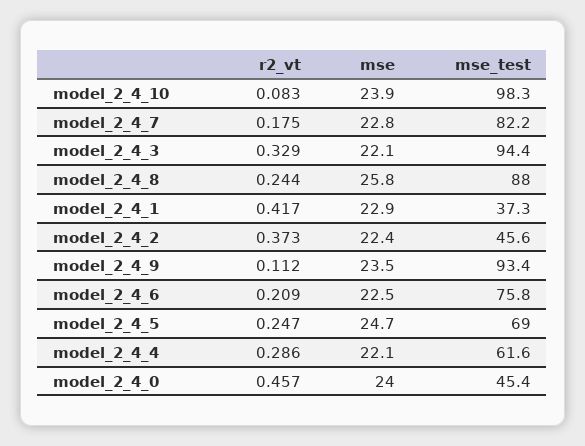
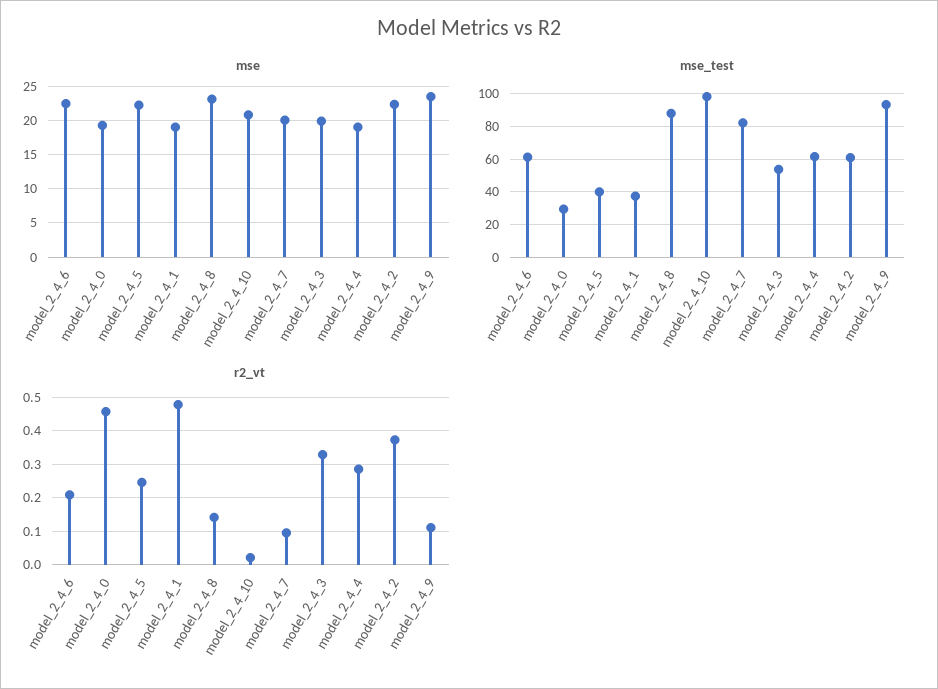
  {
    "r2_vt": {
-     "model_2_4_10": 0.083,
+     "model_2_4_10": 0.02,
-     "model_2_4_7": 0.175,
+     "model_2_4_7": 0.1,
      "model_2_4_3": 0.329,
-     "model_2_4_8": 0.244,
+     "model_2_4_8": 0.14,
-     "model_2_4_1": 0.417,
+     "model_2_4_1": 0.48,
      "model_2_4_2": 0.373,
      "model_2_4_9": 0.112,
      "model_2_4_6": 0.209,
      "model_2_4_5": 0.247,
      "model_2_4_4": 0.286,
      "model_2_4_0": 0.457
    },
    "mse": {
-     "model_2_4_10": 23.9,
+     "model_2_4_10": 21,
-     "model_2_4_7": 22.8,
+     "model_2_4_7": 20,
-     "model_2_4_3": 22.1,
+     "model_2_4_3": 20,
-     "model_2_4_8": 25.8,
+     "model_2_4_8": 23,
-     "model_2_4_1": 22.9,
+     "model_2_4_1": 19,
      "model_2_4_2": 22.4,
      "model_2_4_9": 23.5,
      "model_2_4_6": 22.5,
-     "model_2_4_5": 24.7,
+     "model_2_4_5": 22,
-     "model_2_4_4": 22.1,
+     "model_2_4_4": 19,
-     "model_2_4_0": 24
+     "model_2_4_0": 19
    },
    "mse_test": {
      "model_2_4_10": 98.3,
      "model_2_4_7": 82.2,
-     "model_2_4_3": 94.4,
+     "model_2_4_3": 55,
      "model_2_4_8": 88,
      "model_2_4_1": 37.3,
-     "model_2_4_2": 45.6,
+     "model_2_4_2": 60,
      "model_2_4_9": 93.4,
-     "model_2_4_6": 75.8,
+     "model_2_4_6": 60,
-     "model_2_4_5": 69,
+     "model_2_4_5": 40,
      "model_2_4_4": 61.6,
-     "model_2_4_0": 45.4
+     "model_2_4_0": 30
    }
  }

